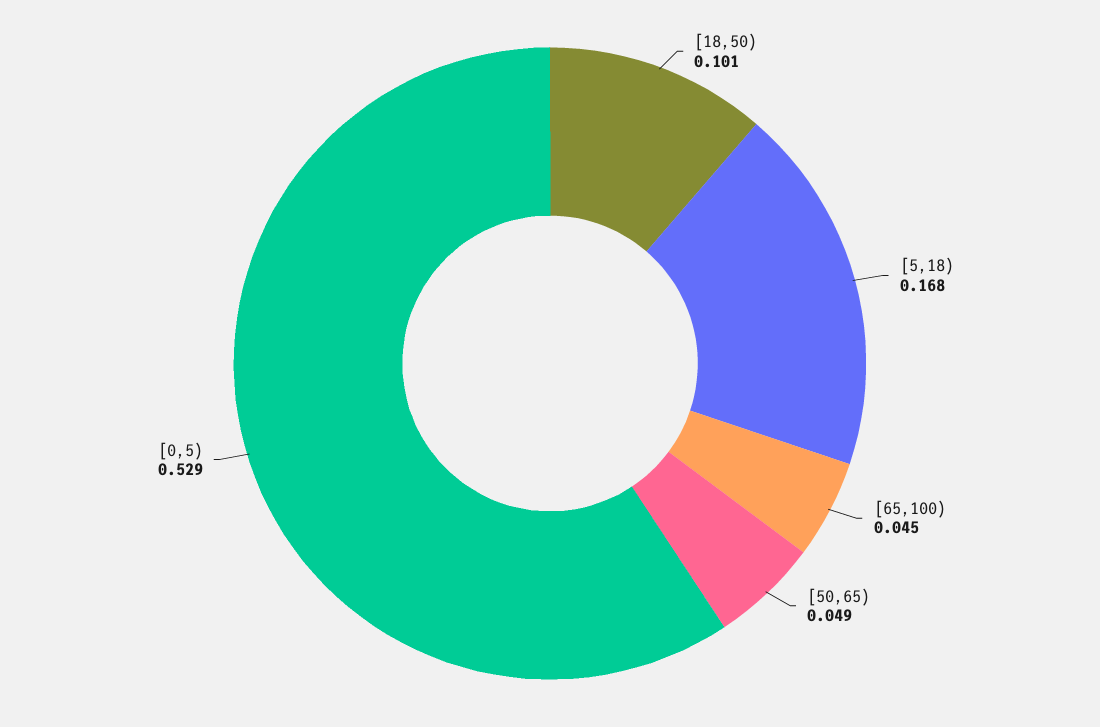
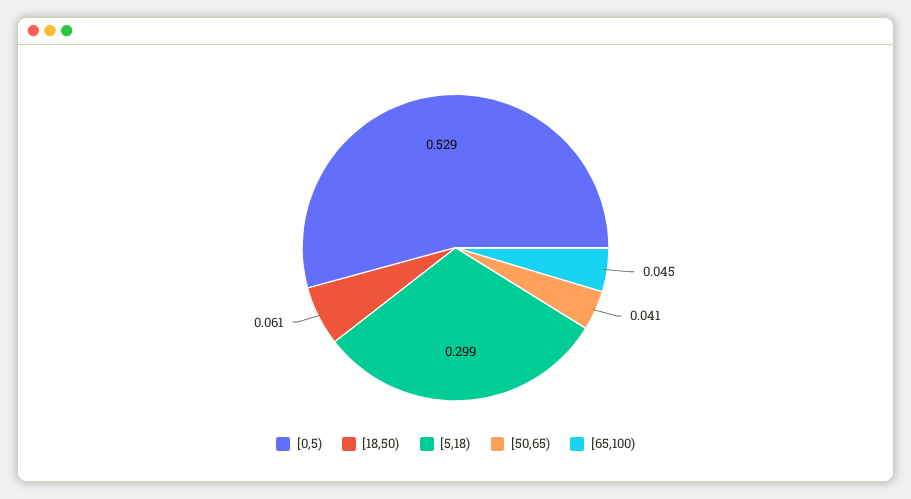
  {
-   "[18,50)": 0.101,
+   "[18,50)": 0.061,
-   "[5,18)": 0.168,
+   "[5,18)": 0.299,
    "[65,100)": 0.045,
-   "[50,65)": 0.049,
+   "[50,65)": 0.041,
    "[0,5)": 0.529
  }

